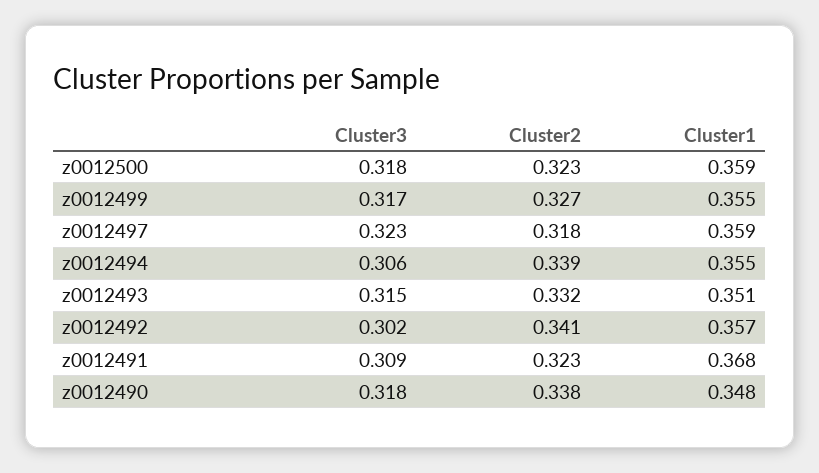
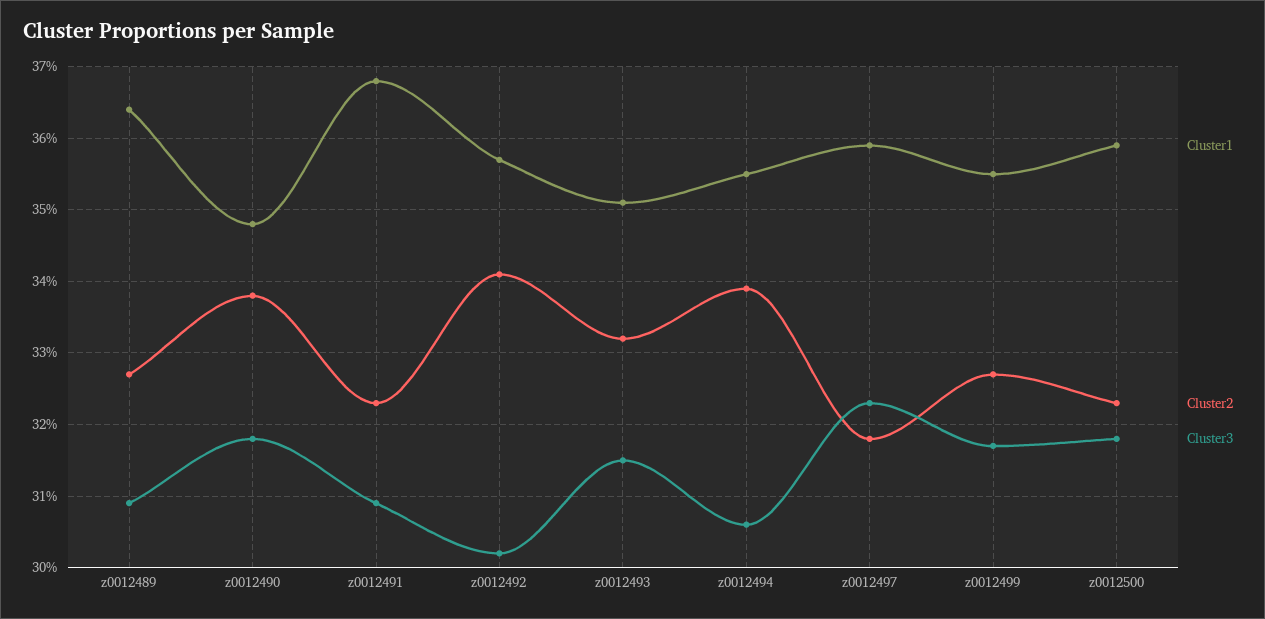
  {
    "Cluster3": {
      "z0012500": 0.318,
      "z0012499": 0.317,
      "z0012497": 0.323,
      "z0012494": 0.306,
      "z0012493": 0.315,
      "z0012492": 0.302,
      "z0012491": 0.309,
-     "z0012490": 0.318
+     "z0012490": 0.318,
+     "z0012489": 0.309
    },
    "Cluster2": {
      "z0012500": 0.323,
      "z0012499": 0.327,
      "z0012497": 0.318,
      "z0012494": 0.339,
      "z0012493": 0.332,
      "z0012492": 0.341,
      "z0012491": 0.323,
-     "z0012490": 0.338
+     "z0012490": 0.338,
+     "z0012489": 0.327
    },
    "Cluster1": {
      "z0012500": 0.359,
      "z0012499": 0.355,
      "z0012497": 0.359,
      "z0012494": 0.355,
      "z0012493": 0.351,
      "z0012492": 0.357,
      "z0012491": 0.368,
-     "z0012490": 0.348
+     "z0012490": 0.348,
+     "z0012489": 0.364
    }
  }

